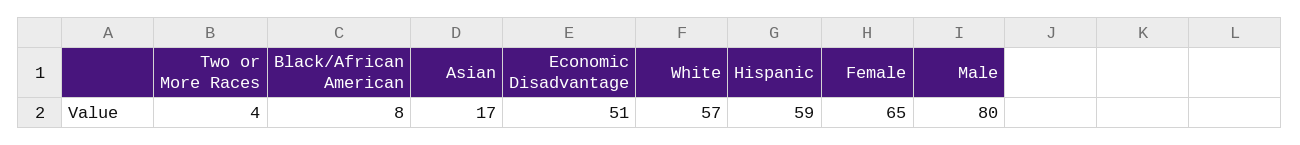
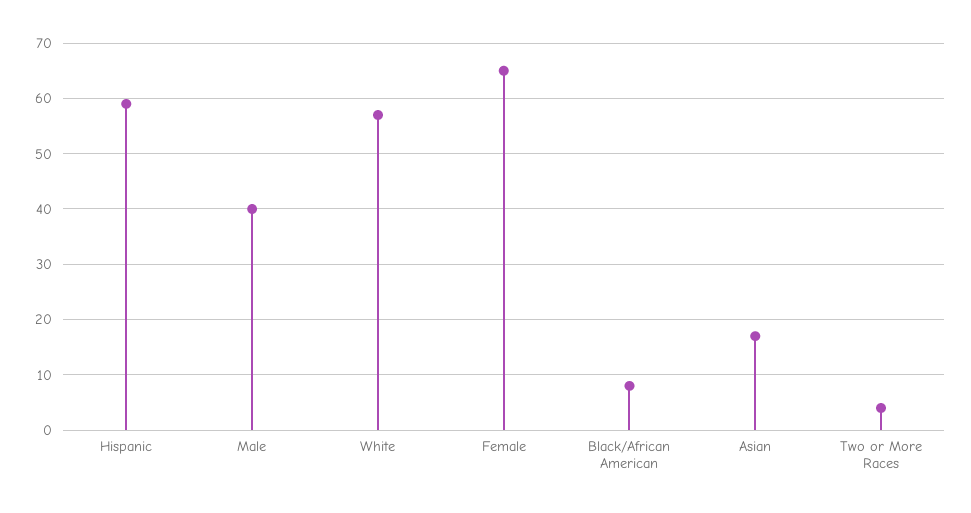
  {
    "Two or More Races": 4,
    "Black/African American": 8,
    "Asian": 17,
-   "Economic Disadvantage": 51,
    "White": 57,
    "Hispanic": 59,
    "Female": 65,
-   "Male": 80
+   "Male": 40
  }

